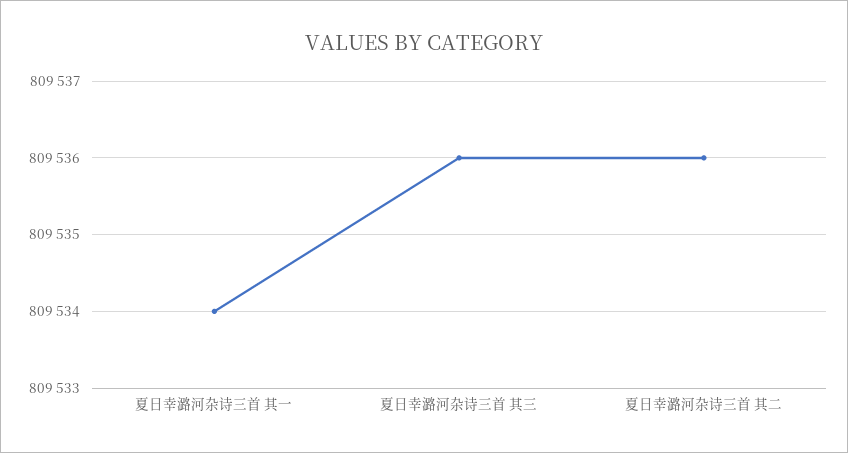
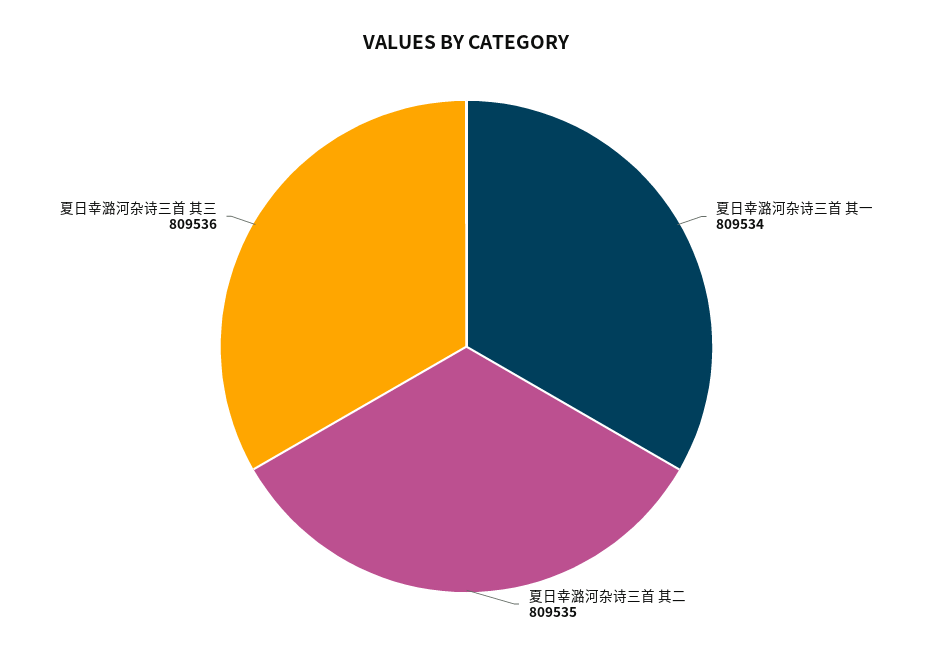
  {
    "夏日幸潞河杂诗三首 其一": 809534,
    "夏日幸潞河杂诗三首 其三": 809536,
-   "夏日幸潞河杂诗三首 其二": 809536
+   "夏日幸潞河杂诗三首 其二": 809535
  }

